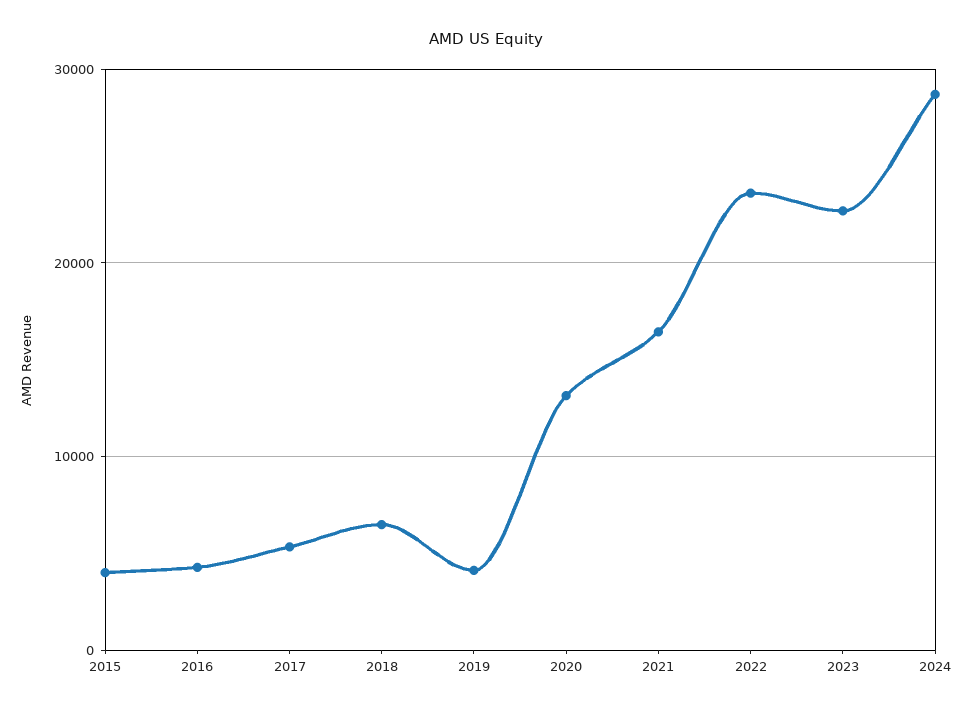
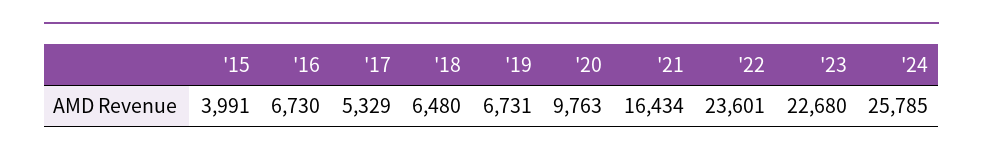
  {
    "2015": 3991,
-   "2016": 4000,
+   "2016": 6730,
    "2017": 5329,
    "2018": 6480,
-   "2019": 4000,
+   "2019": 6731,
-   "2020": 13000,
+   "2020": 9763,
    "2021": 16434,
    "2022": 23601,
    "2023": 22680,
-   "2024": 29000
+   "2024": 25785
  }

